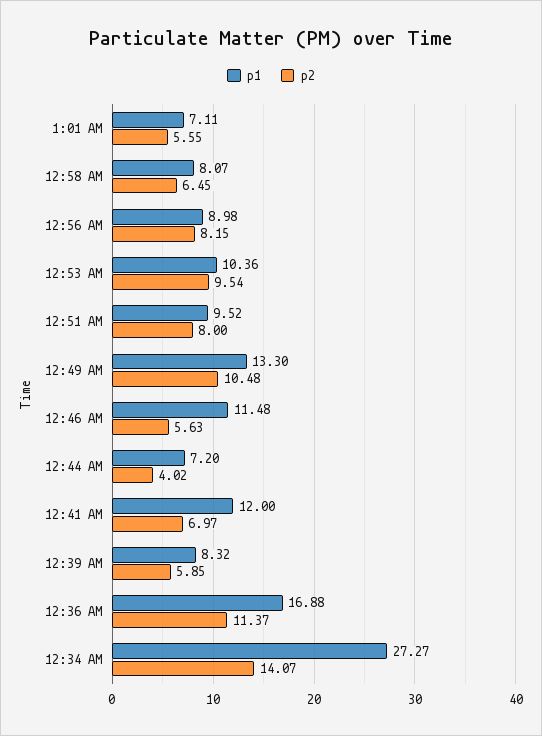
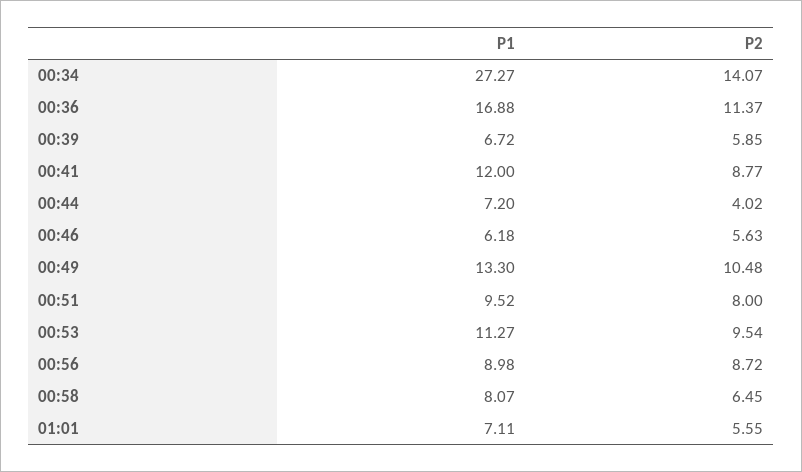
  {
    "p1": {
      "1:01 AM": 7.11,
      "12:58 AM": 8.07,
      "12:56 AM": 8.98,
-     "12:53 AM": 10.36,
+     "12:53 AM": 11.27,
      "12:51 AM": 9.52,
      "12:49 AM": 13.3,
-     "12:46 AM": 11.48,
+     "12:46 AM": 6.18,
      "12:44 AM": 7.2,
      "12:41 AM": 12,
-     "12:39 AM": 8.32,
+     "12:39 AM": 6.72,
      "12:36 AM": 16.88,
      "12:34 AM": 27.27
    },
    "p2": {
      "1:01 AM": 5.55,
      "12:58 AM": 6.45,
-     "12:56 AM": 8.15,
+     "12:56 AM": 8.72,
      "12:53 AM": 9.54,
      "12:51 AM": 8,
      "12:49 AM": 10.48,
      "12:46 AM": 5.63,
      "12:44 AM": 4.02,
-     "12:41 AM": 6.97,
+     "12:41 AM": 8.77,
      "12:39 AM": 5.85,
      "12:36 AM": 11.37,
      "12:34 AM": 14.07
    }
  }

